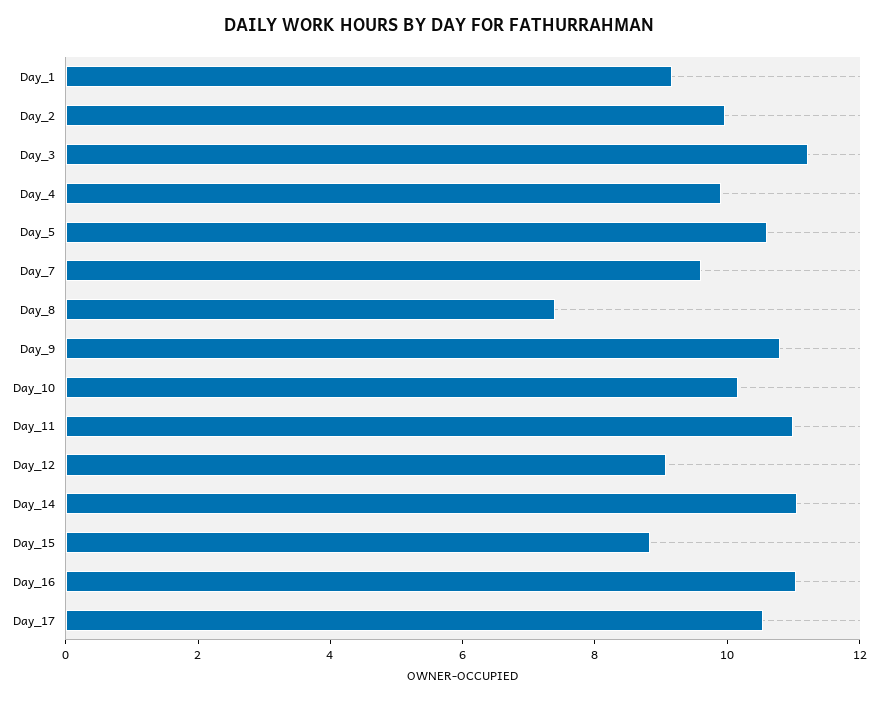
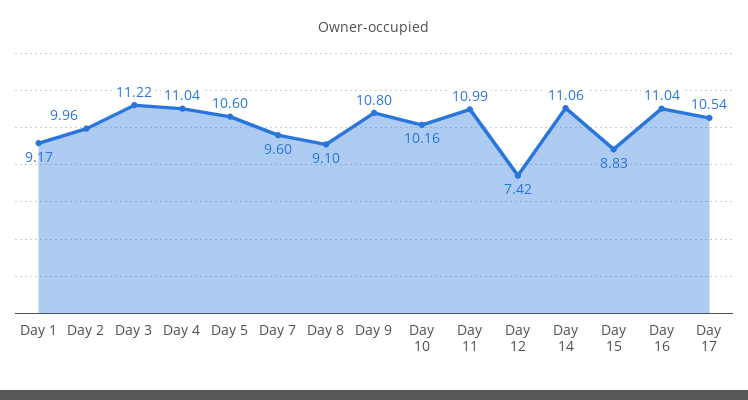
  {
    "Day_1": 9.17,
    "Day_2": 9.96,
    "Day_3": 11.22,
-   "Day_4": 10,
+   "Day_4": 11.04,
    "Day_5": 10.6,
    "Day_7": 9.6,
-   "Day_8": 7.5,
+   "Day_8": 9.1,
    "Day_9": 10.8,
    "Day_10": 10.16,
    "Day_11": 10.99,
-   "Day_12": 9,
+   "Day_12": 7.42,
    "Day_14": 11.06,
    "Day_15": 8.83,
    "Day_16": 11.04,
    "Day_17": 10.54
  }

